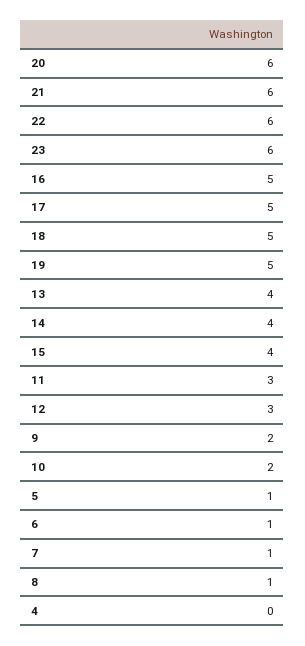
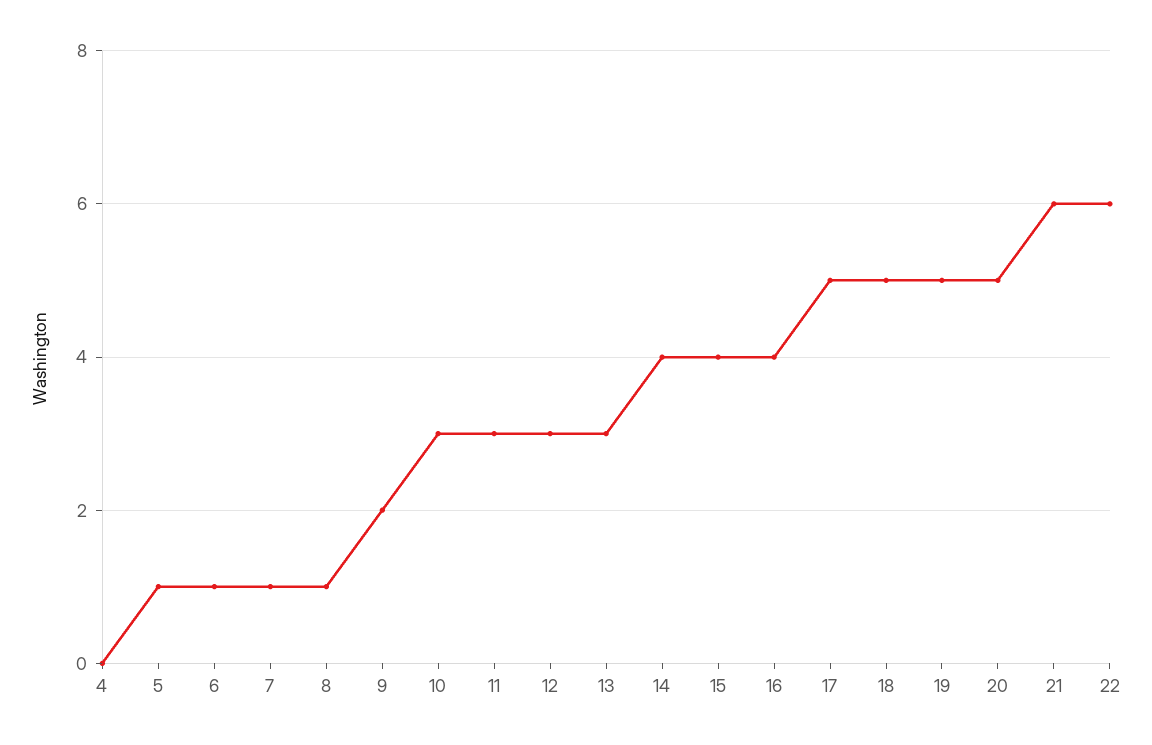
  {
-   "20": 6,
+   "20": 5,
    "21": 6,
    "22": 6,
-   "23": 6,
-   "16": 5,
+   "16": 4,
    "17": 5,
    "18": 5,
    "19": 5,
-   "13": 4,
+   "13": 3,
    "14": 4,
    "15": 4,
    "11": 3,
    "12": 3,
    "9": 2,
-   "10": 2,
+   "10": 3,
    "5": 1,
    "6": 1,
    "7": 1,
    "8": 1,
    "4": 0
  }

